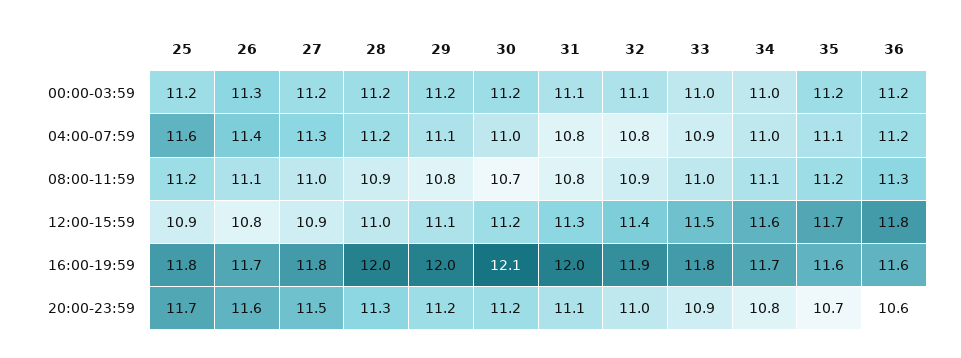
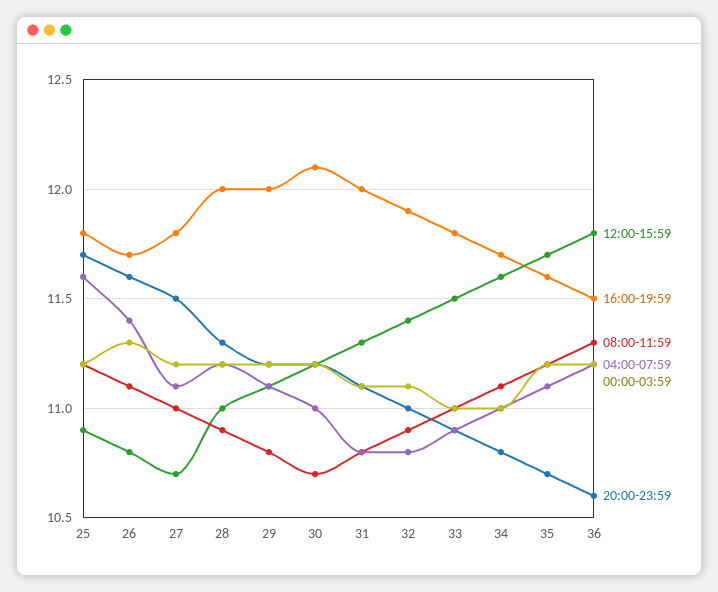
  {
    "00:00-03:59": {
      "25": 11.2,
      "26": 11.3,
      "27": 11.2,
      "28": 11.2,
      "29": 11.2,
      "30": 11.2,
      "31": 11.1,
      "32": 11.1,
      "33": 11,
      "34": 11,
      "35": 11.2,
      "36": 11.2
    },
    "04:00-07:59": {
      "25": 11.6,
      "26": 11.4,
-     "27": 11.3,
+     "27": 11.1,
      "28": 11.2,
      "29": 11.1,
      "30": 11,
      "31": 10.8,
      "32": 10.8,
      "33": 10.9,
      "34": 11,
      "35": 11.1,
      "36": 11.2
    },
    "08:00-11:59": {
      "25": 11.2,
      "26": 11.1,
      "27": 11,
      "28": 10.9,
      "29": 10.8,
      "30": 10.7,
      "31": 10.8,
      "32": 10.9,
      "33": 11,
      "34": 11.1,
      "35": 11.2,
      "36": 11.3
    },
    "12:00-15:59": {
      "25": 10.9,
      "26": 10.8,
-     "27": 10.9,
+     "27": 10.7,
      "28": 11,
      "29": 11.1,
      "30": 11.2,
      "31": 11.3,
      "32": 11.4,
      "33": 11.5,
      "34": 11.6,
      "35": 11.7,
      "36": 11.8
    },
    "16:00-19:59": {
      "25": 11.8,
      "26": 11.7,
      "27": 11.8,
      "28": 12,
      "29": 12,
      "30": 12.1,
      "31": 12,
      "32": 11.9,
      "33": 11.8,
      "34": 11.7,
      "35": 11.6,
-     "36": 11.6
+     "36": 11.5
    },
    "20:00-23:59": {
      "25": 11.7,
      "26": 11.6,
      "27": 11.5,
      "28": 11.3,
      "29": 11.2,
      "30": 11.2,
      "31": 11.1,
      "32": 11,
      "33": 10.9,
      "34": 10.8,
      "35": 10.7,
      "36": 10.6
    }
  }

